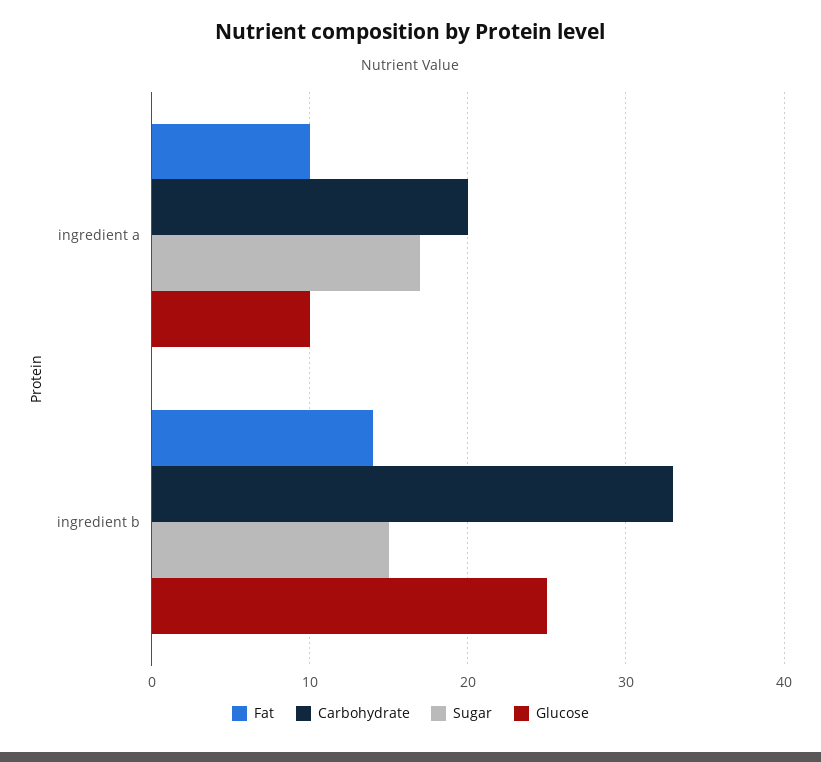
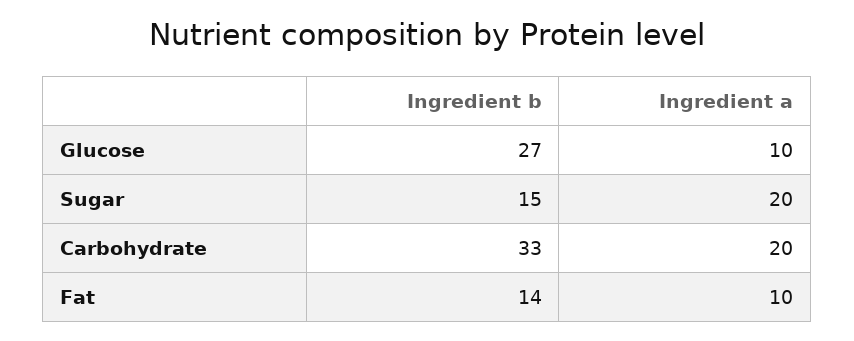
  {
    "Fat": {
      "ingredient a": 10,
      "ingredient b": 14
    },
    "Carbohydrate": {
      "ingredient a": 20,
      "ingredient b": 33
    },
    "Sugar": {
-     "ingredient a": 17,
+     "ingredient a": 20,
      "ingredient b": 15
    },
    "Glucose": {
      "ingredient a": 10,
-     "ingredient b": 25
+     "ingredient b": 27
    }
  }

